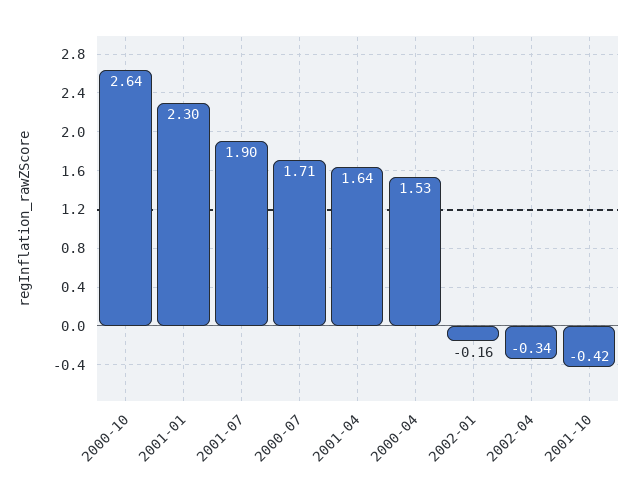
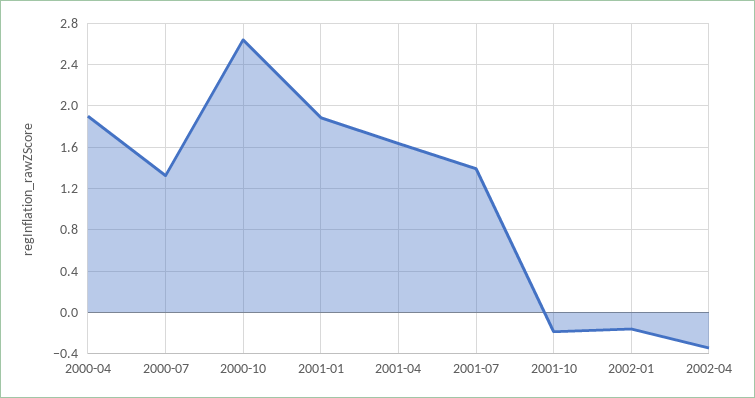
  {
    "2000-10": 2.64,
-   "2001-01": 2.3,
+   "2001-01": 1.9,
-   "2001-07": 1.9,
+   "2001-07": 1.4,
-   "2000-07": 1.71,
+   "2000-07": 1.3,
    "2001-04": 1.64,
-   "2000-04": 1.53,
+   "2000-04": 1.9,
    "2002-01": -0.16,
    "2002-04": -0.34,
-   "2001-10": -0.42
+   "2001-10": -0.2
  }

